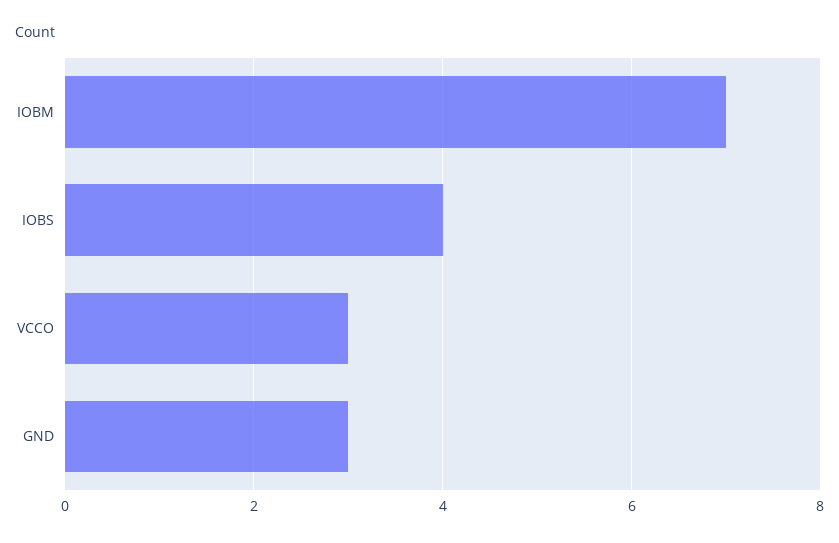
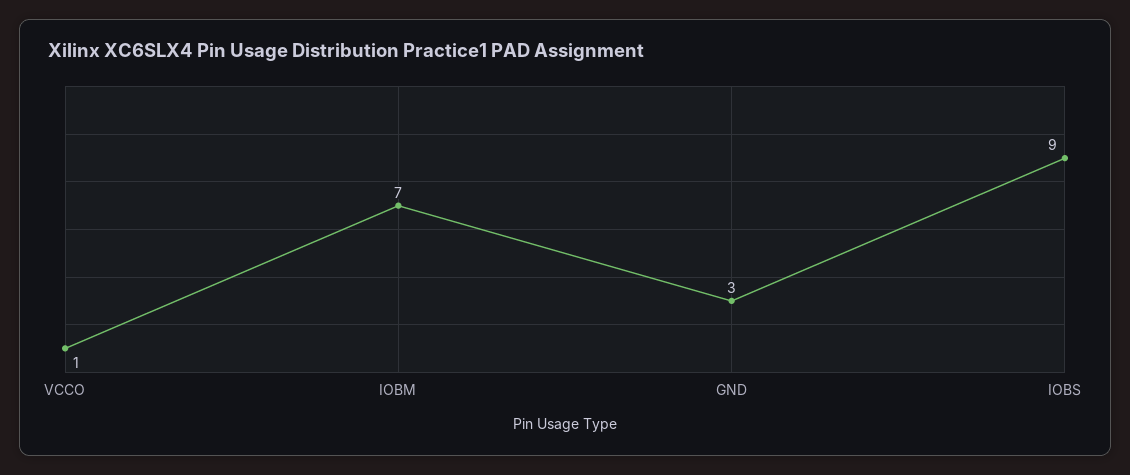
  {
    "IOBM": 7,
-   "IOBS": 4,
+   "IOBS": 9,
-   "VCCO": 3,
+   "VCCO": 1,
    "GND": 3
  }

